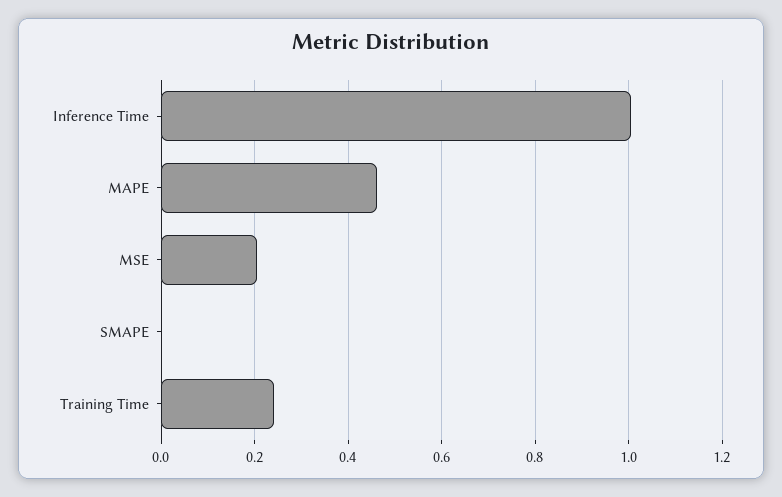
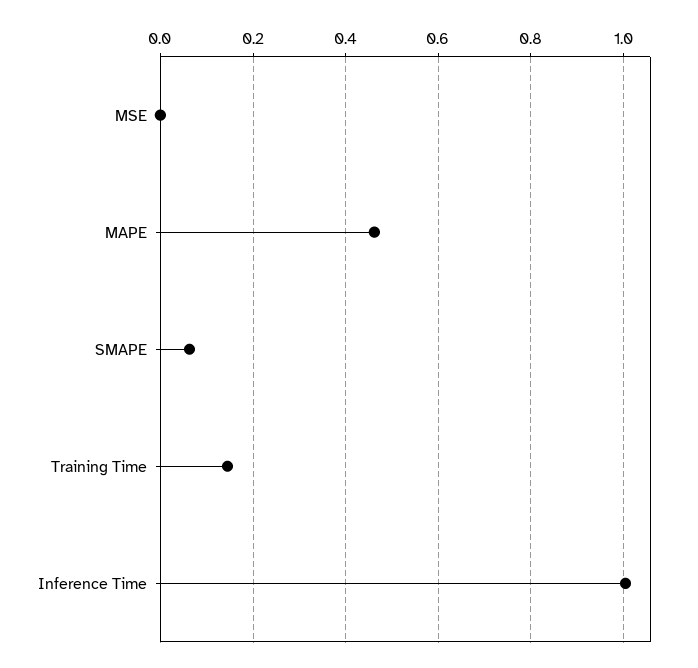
  {
    "Inference Time": 1,
    "MAPE": 0.46,
-   "MSE": 0.2,
+   "MSE": 0,
-   "SMAPE": 0,
+   "SMAPE": 0.06,
-   "Training Time": 0.24
+   "Training Time": 0.14
  }

